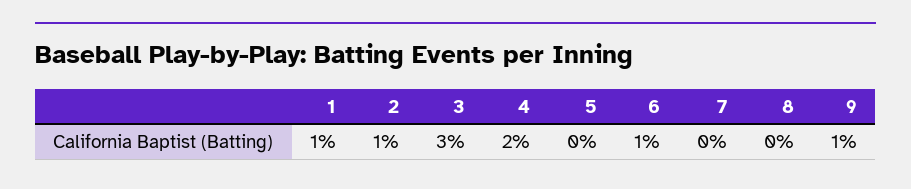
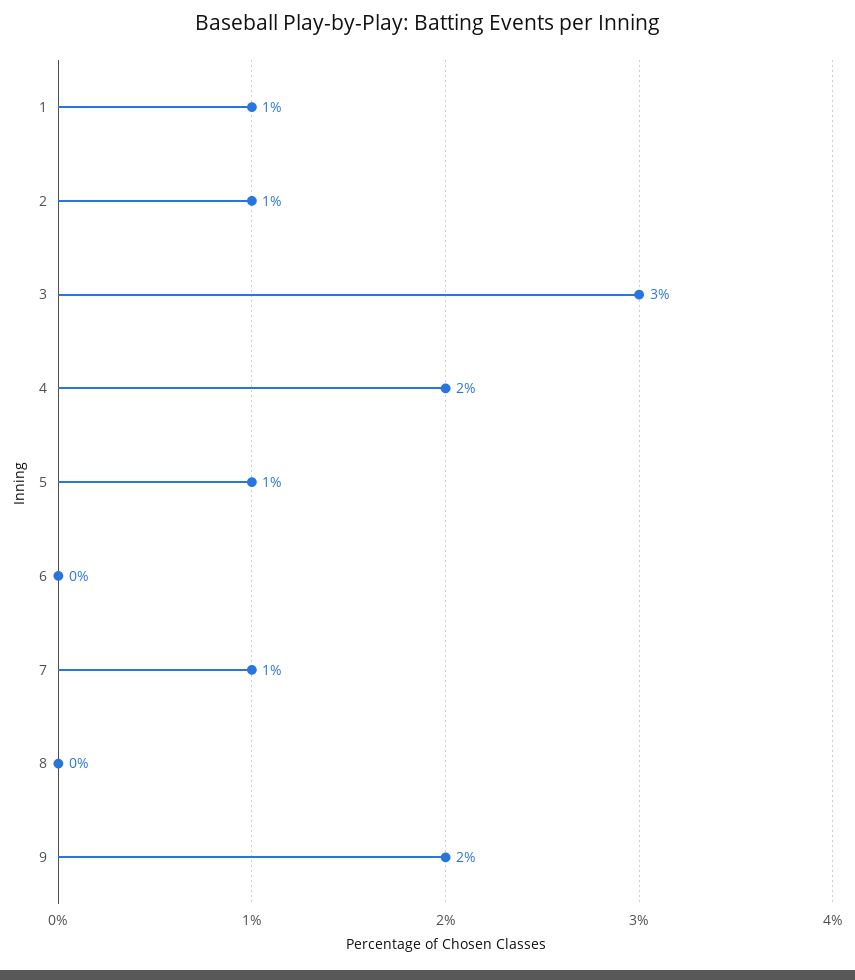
  {
    "1": 1,
    "2": 1,
    "3": 3,
    "4": 2,
-   "5": 0,
+   "5": 1,
-   "6": 1,
+   "6": 0,
-   "7": 0,
+   "7": 1,
    "8": 0,
-   "9": 1
+   "9": 2
  }

